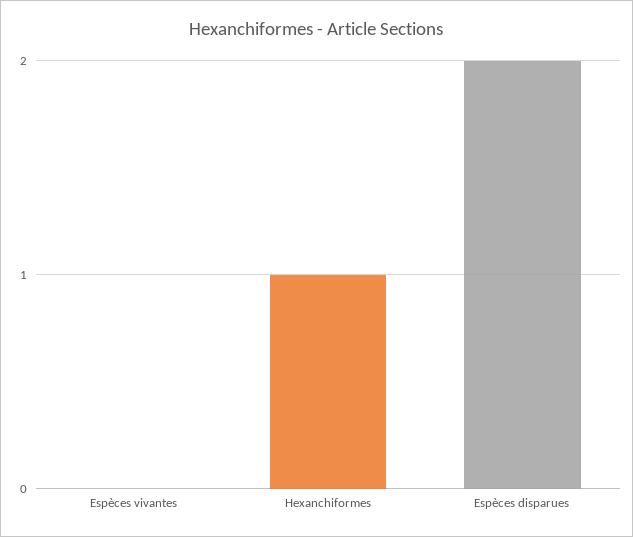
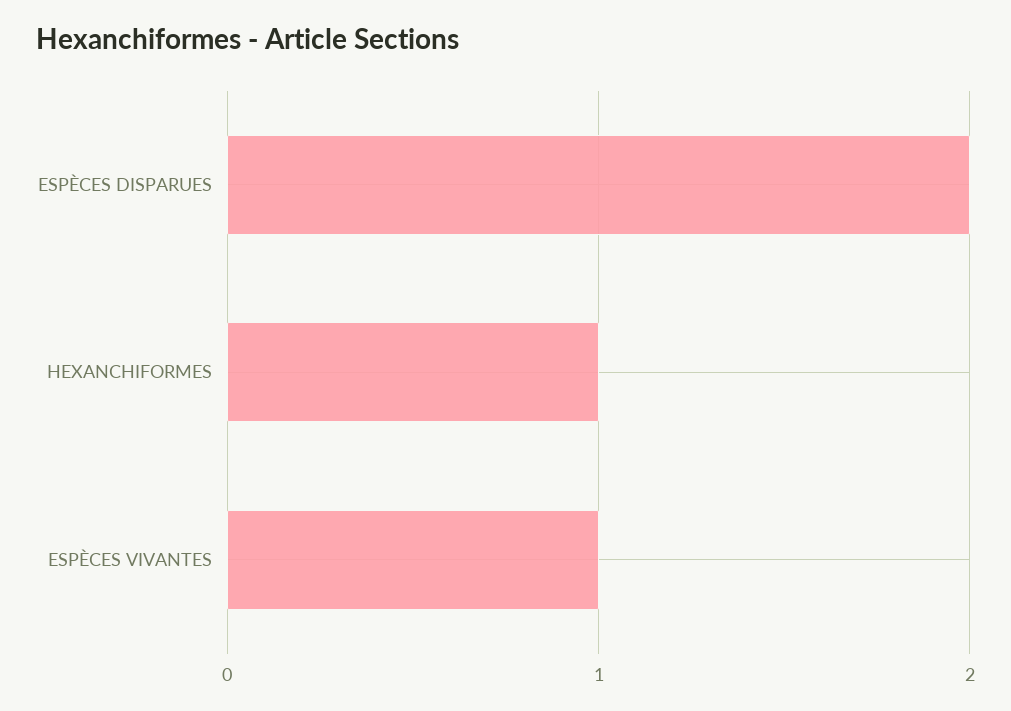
  {
-   "Espèces vivantes": 0,
+   "Espèces vivantes": 1,
    "Hexanchiformes": 1,
    "Espèces disparues": 2
  }

